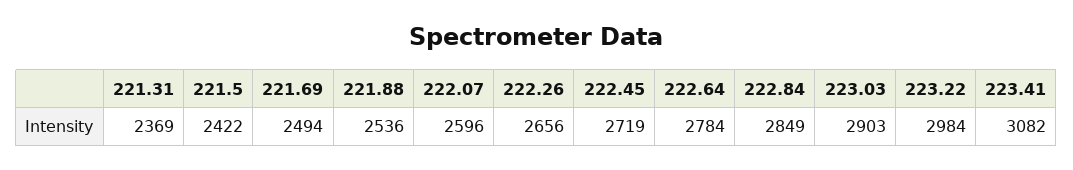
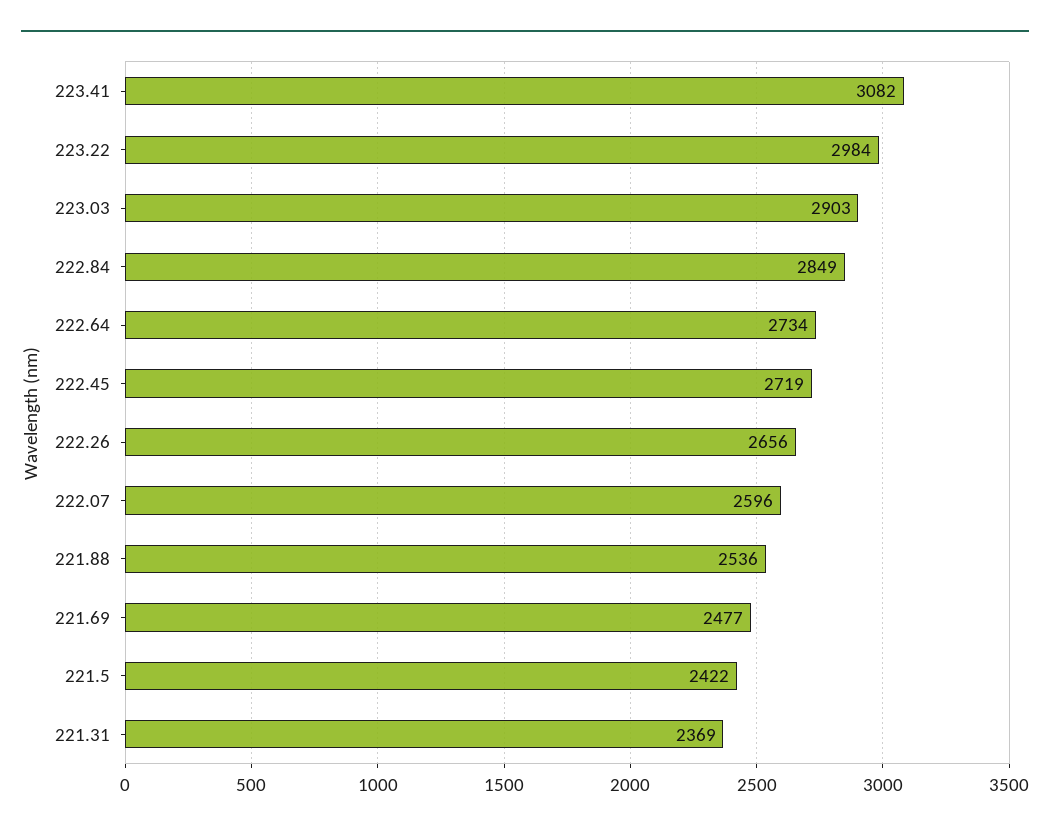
  {
    "221.31": 2369,
    "221.5": 2422,
-   "221.69": 2494,
+   "221.69": 2477,
    "221.88": 2536,
    "222.07": 2596,
    "222.26": 2656,
    "222.45": 2719,
-   "222.64": 2784,
+   "222.64": 2734,
    "222.84": 2849,
    "223.03": 2903,
    "223.22": 2984,
    "223.41": 3082
  }

